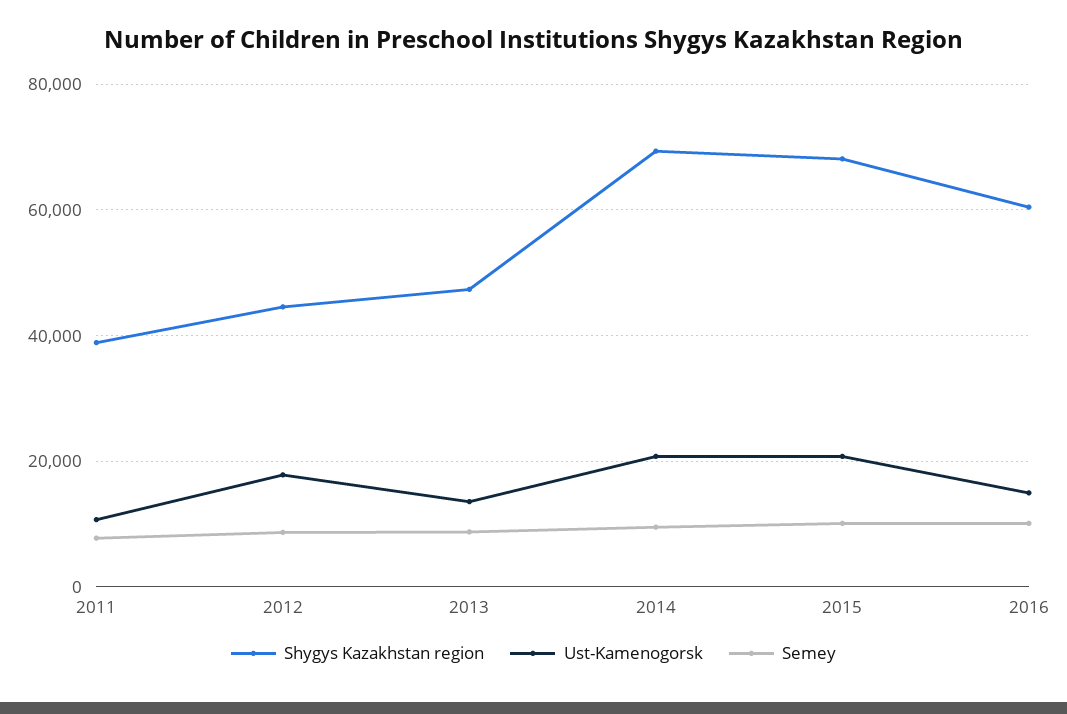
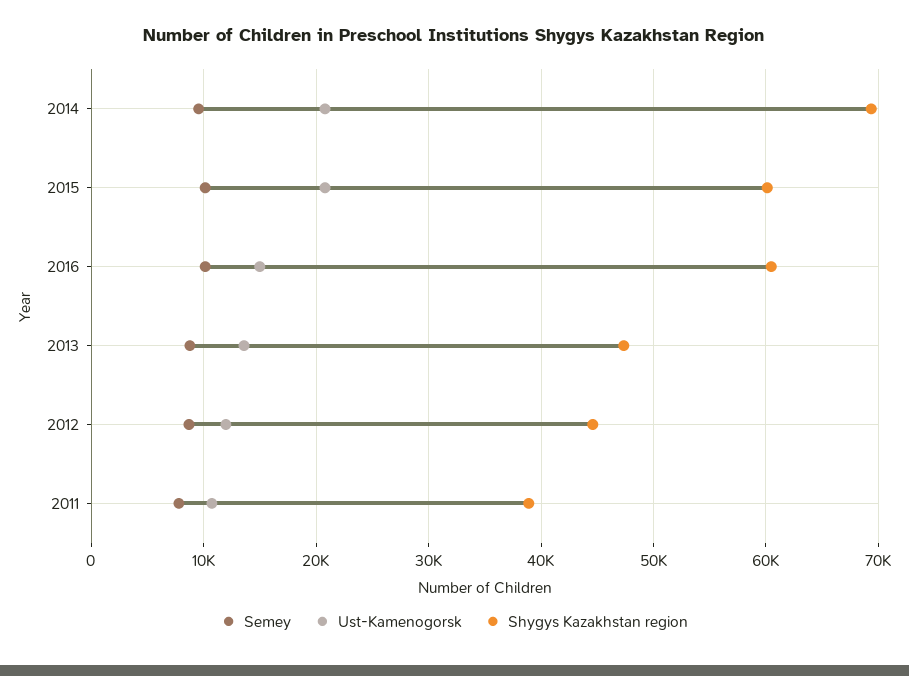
  {
    "Shygys Kazakhstan region": {
      "2011": 39000,
      "2012": 45000,
      "2013": 47000,
      "2014": 69000,
-     "2015": 68000,
+     "2015": 60000,
      "2016": 60000
    },
    "Ust-Kamenogorsk": {
      "2011": 11000,
-     "2012": 18000,
+     "2012": 12000,
      "2013": 14000,
      "2014": 21000,
      "2015": 21000,
      "2016": 15000
    },
    "Semey": {
      "2011": 8000,
      "2012": 9000,
      "2013": 9000,
      "2014": 10000,
      "2015": 10000,
      "2016": 10000
    }
  }

